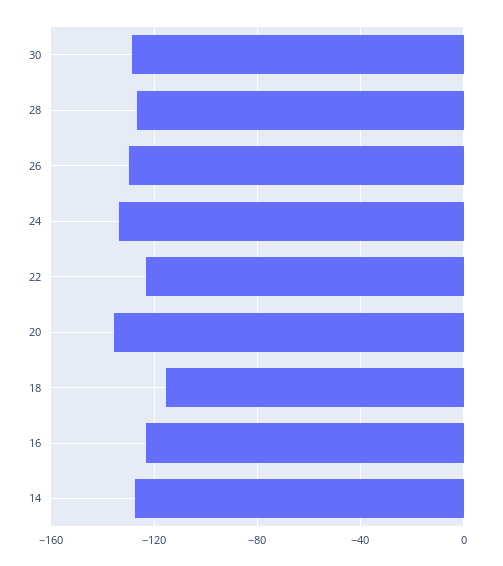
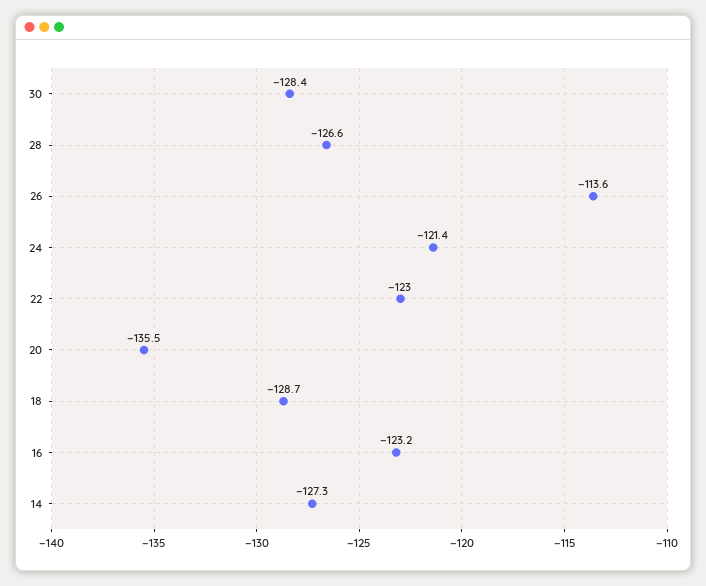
  {
    "30": -128.4,
    "28": -126.6,
-   "26": -130,
+   "26": -113.6,
-   "24": -135,
+   "24": -121.4,
    "22": -123,
    "20": -135.5,
-   "18": -115,
+   "18": -128.7,
    "16": -123.2,
    "14": -127.3
  }

